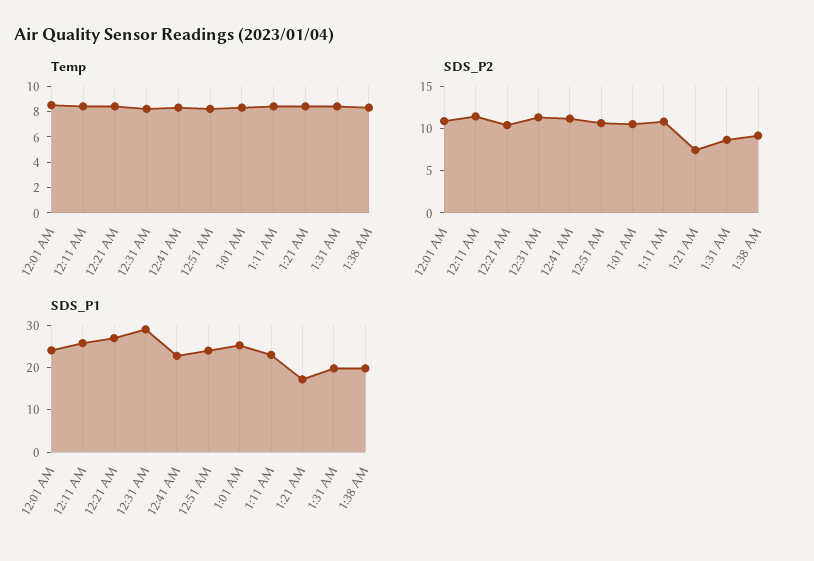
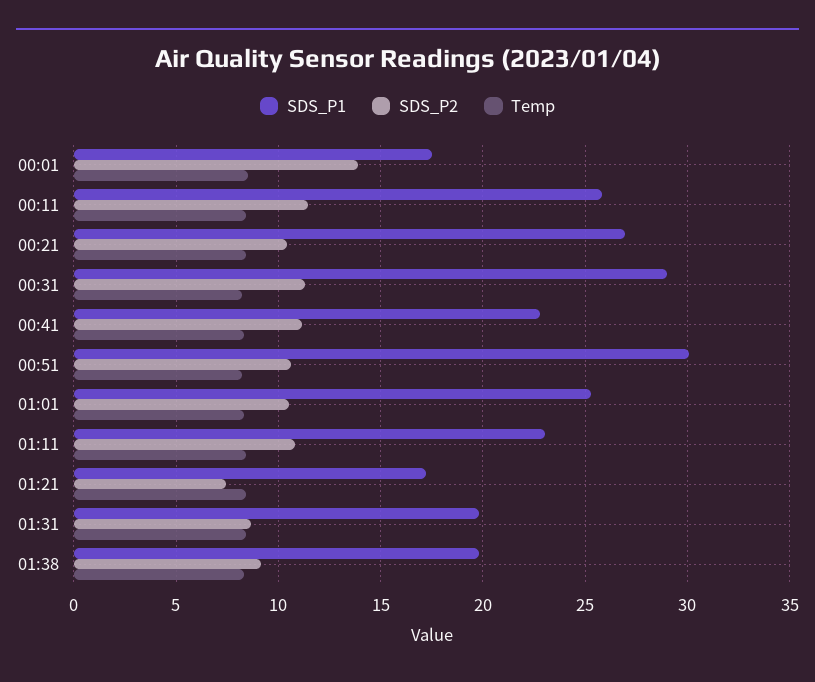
  {
    "Temp": {
      "12:01 AM": 8.5,
      "12:11 AM": 8.5,
      "12:21 AM": 8.5,
      "12:31 AM": 8,
      "12:41 AM": 8.5,
      "12:51 AM": 8,
      "1:01 AM": 8.5,
      "1:11 AM": 8.5,
      "1:21 AM": 8.5,
      "1:31 AM": 8.5,
      "1:38 AM": 8.5
    },
    "SDS_P2": {
-     "12:01 AM": 11,
+     "12:01 AM": 14,
      "12:11 AM": 11.5,
      "12:21 AM": 10.5,
      "12:31 AM": 11.5,
      "12:41 AM": 11,
      "12:51 AM": 10.5,
      "1:01 AM": 10.5,
      "1:11 AM": 11,
      "1:21 AM": 7.5,
      "1:31 AM": 8.5,
      "1:38 AM": 9
    },
    "SDS_P1": {
-     "12:01 AM": 24,
+     "12:01 AM": 17.5,
      "12:11 AM": 26,
      "12:21 AM": 27,
      "12:31 AM": 29,
      "12:41 AM": 23,
-     "12:51 AM": 24,
+     "12:51 AM": 30,
      "1:01 AM": 25.5,
      "1:11 AM": 23,
      "1:21 AM": 17,
      "1:31 AM": 20,
      "1:38 AM": 20
    }
  }

